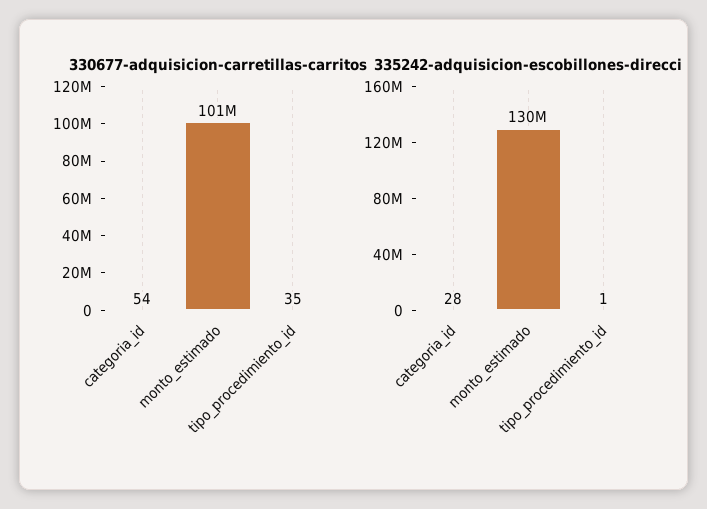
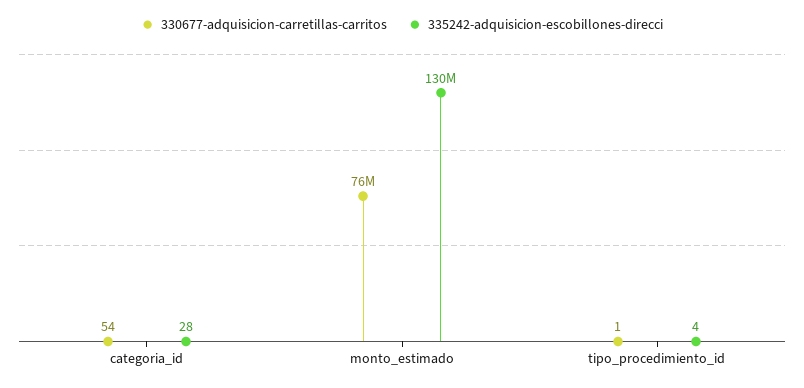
  {
    "330677-adquisicion-carretillas-carritos": {
      "categoria_id": 54,
-     "monto_estimado": 101000000,
+     "monto_estimado": 76000000,
-     "tipo_procedimiento_id": 35
+     "tipo_procedimiento_id": 1
    },
    "335242-adquisicion-escobillones-direcci": {
      "categoria_id": 28,
      "monto_estimado": 130000000,
-     "tipo_procedimiento_id": 1
+     "tipo_procedimiento_id": 4
    }
  }

